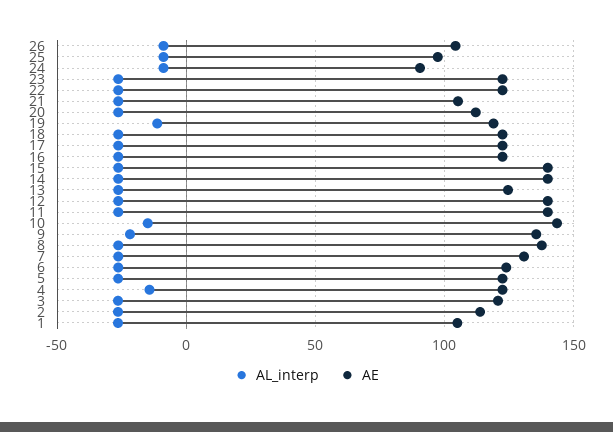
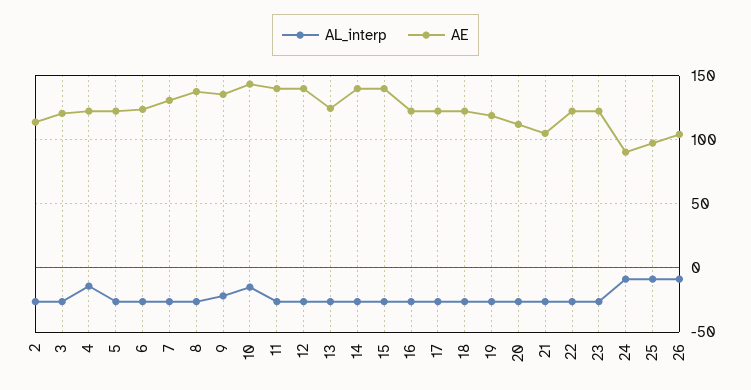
  {
    "AL_interp": {
      "26": -10,
      "25": -10,
      "24": -10,
      "23": -25,
      "22": -25,
      "21": -25,
      "20": -25,
-     "19": -10,
+     "19": -25,
      "18": -25,
      "17": -25,
      "16": -25,
      "15": -25,
      "14": -25,
      "13": -25,
      "12": -25,
      "11": -25,
      "10": -15,
      "9": -20,
      "8": -25,
      "7": -25,
      "6": -25,
      "5": -25,
      "4": -15,
      "3": -25,
-     "2": -25,
+     "2": -25
-     "1": -25
    },
    "AE": {
      "26": 105,
      "25": 95,
      "24": 90,
      "23": 125,
      "22": 125,
      "21": 105,
      "20": 110,
      "19": 120,
      "18": 125,
      "17": 125,
      "16": 125,
      "15": 140,
      "14": 140,
      "13": 125,
      "12": 140,
      "11": 140,
      "10": 145,
      "9": 135,
      "8": 140,
      "7": 130,
      "6": 125,
      "5": 125,
      "4": 125,
      "3": 120,
-     "2": 115,
+     "2": 115
-     "1": 105
    }
  }

